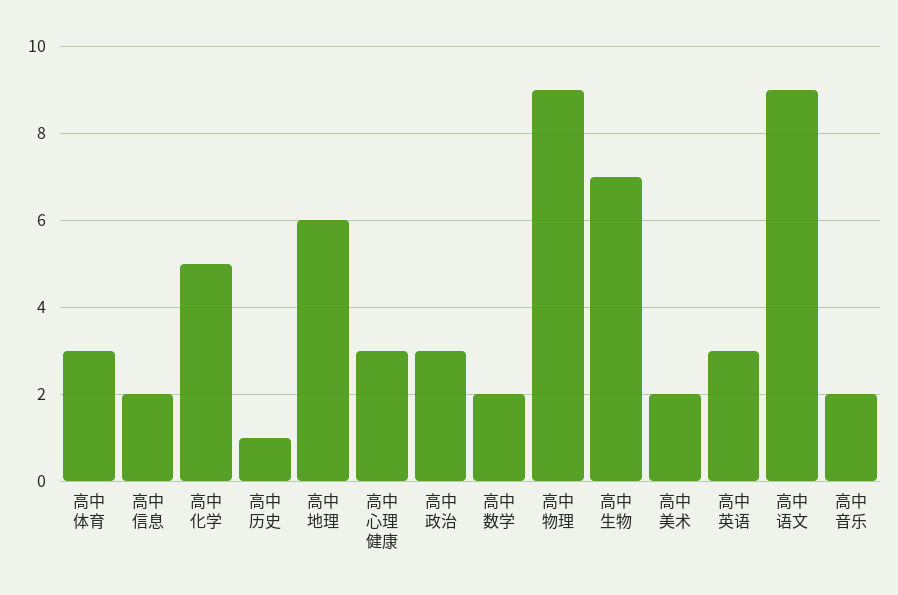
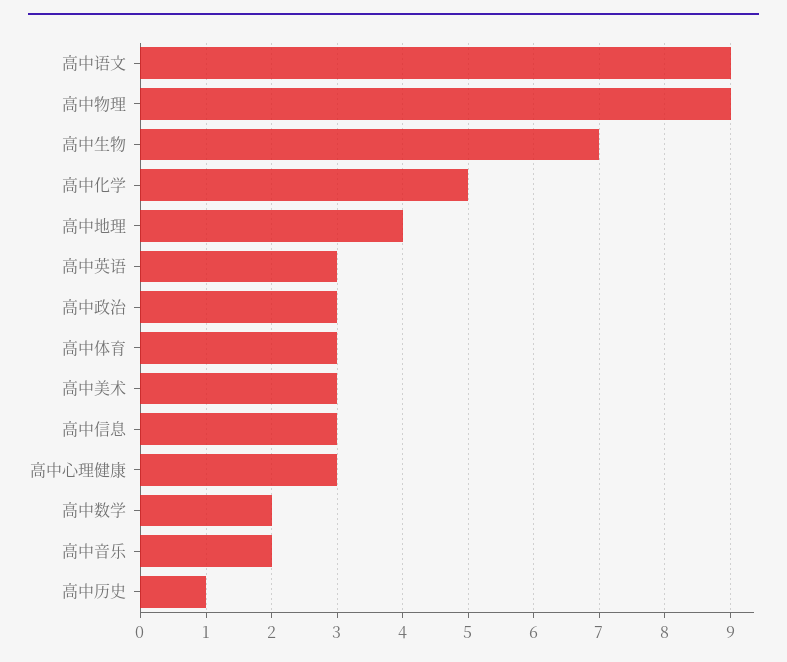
  {
    "高中体育": 3,
-   "高中信息": 2,
+   "高中信息": 3,
    "高中化学": 5,
    "高中历史": 1,
-   "高中地理": 6,
+   "高中地理": 4,
    "高中心理健康": 3,
    "高中政治": 3,
    "高中数学": 2,
    "高中物理": 9,
    "高中生物": 7,
-   "高中美术": 2,
+   "高中美术": 3,
    "高中英语": 3,
    "高中语文": 9,
    "高中音乐": 2
  }

